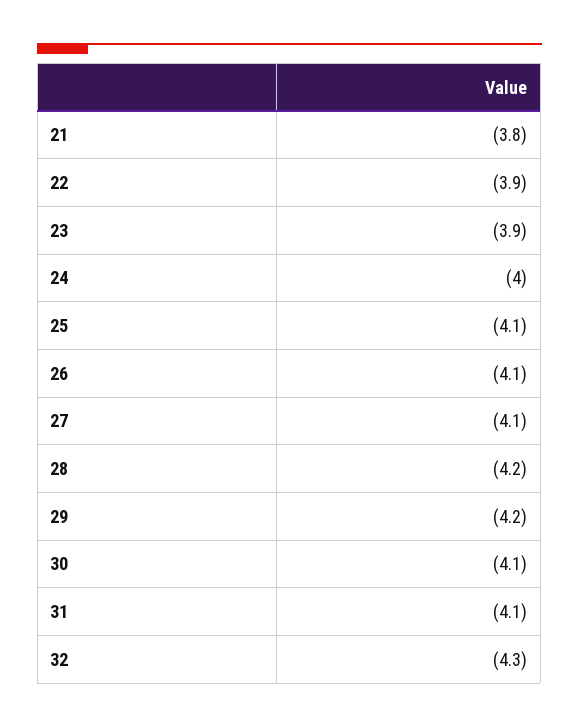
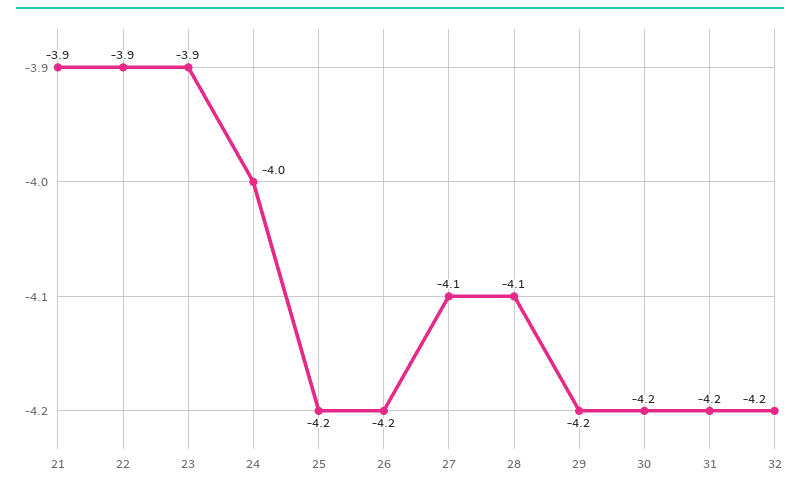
  {
-   "21": -3.8,
+   "21": -3.9,
    "22": -3.9,
    "23": -3.9,
    "24": -4,
-   "25": -4.1,
+   "25": -4.2,
-   "26": -4.1,
+   "26": -4.2,
    "27": -4.1,
-   "28": -4.2,
+   "28": -4.1,
    "29": -4.2,
-   "30": -4.1,
+   "30": -4.2,
-   "31": -4.1,
+   "31": -4.2,
-   "32": -4.3
+   "32": -4.2
  }

